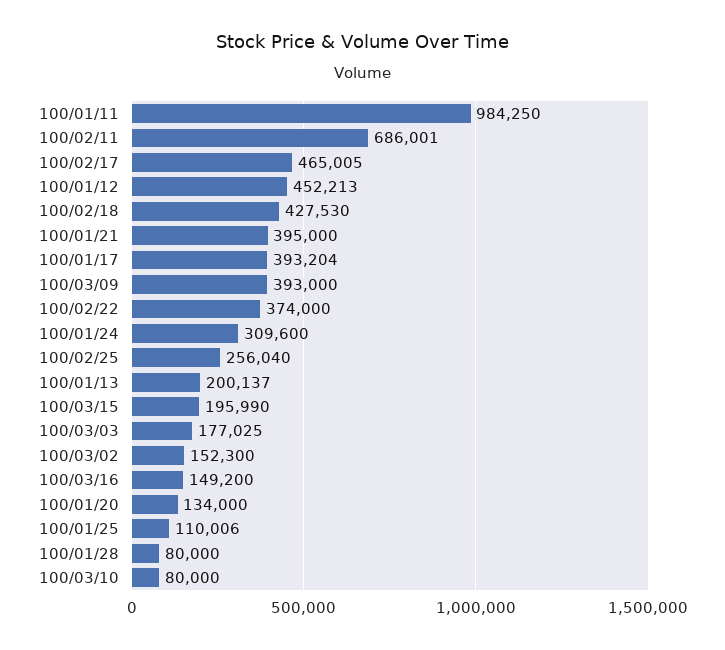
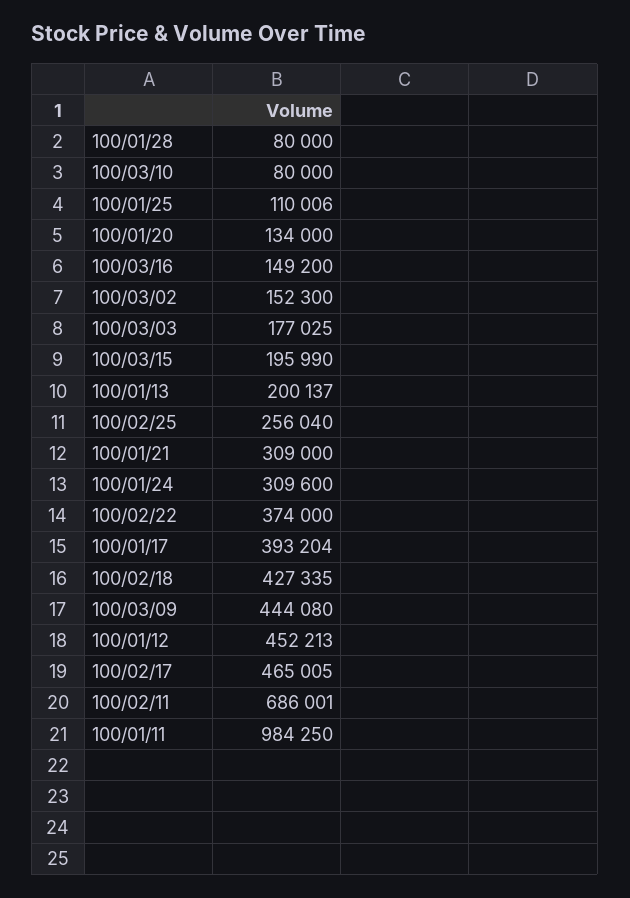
  {
    "100/01/11": 984250,
    "100/02/11": 686001,
    "100/02/17": 465005,
    "100/01/12": 452213,
-   "100/02/18": 427530,
+   "100/02/18": 427335,
-   "100/01/21": 395000,
+   "100/01/21": 309000,
    "100/01/17": 393204,
-   "100/03/09": 393000,
+   "100/03/09": 444080,
    "100/02/22": 374000,
    "100/01/24": 309600,
    "100/02/25": 256040,
    "100/01/13": 200137,
    "100/03/15": 195990,
    "100/03/03": 177025,
    "100/03/02": 152300,
    "100/03/16": 149200,
    "100/01/20": 134000,
    "100/01/25": 110006,
    "100/01/28": 80000,
    "100/03/10": 80000
  }

